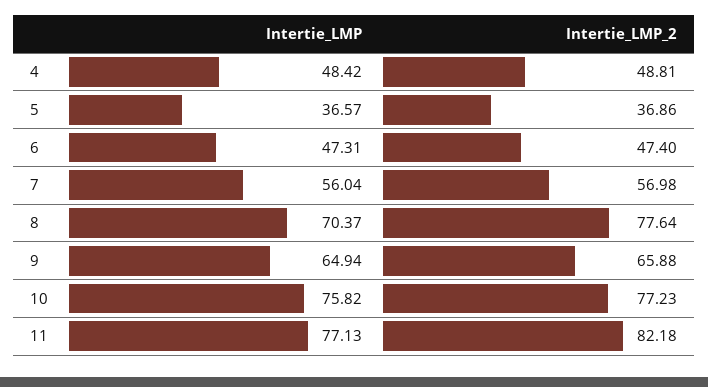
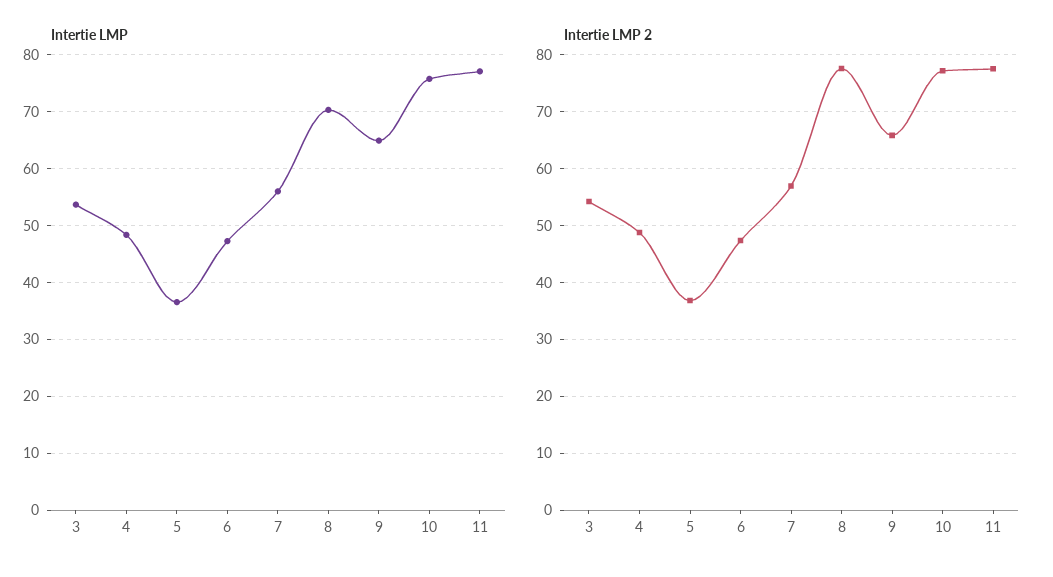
  {
    "Intertie_LMP": {
      "4": 48.42,
      "5": 36.57,
      "6": 47.31,
      "7": 56.04,
      "8": 70.37,
      "9": 64.94,
      "10": 75.82,
-     "11": 77.13
+     "11": 77.13,
+     "3": 54
    },
    "Intertie_LMP_2": {
      "4": 48.81,
      "5": 36.86,
      "6": 47.4,
      "7": 56.98,
      "8": 77.64,
      "9": 65.88,
      "10": 77.23,
-     "11": 82.18
+     "11": 78,
+     "3": 54
    }
  }

